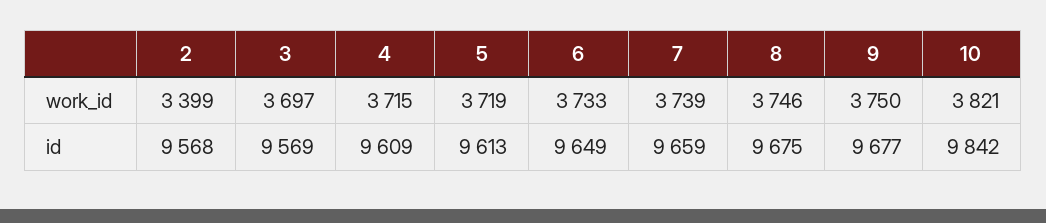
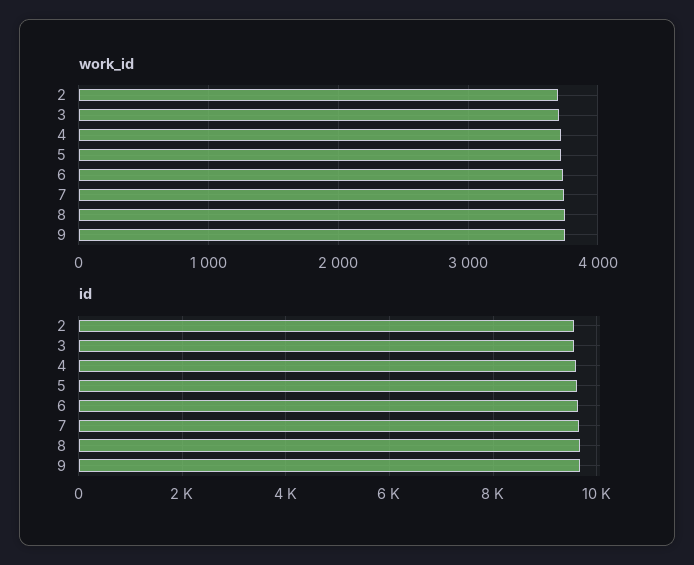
  {
    "work_id": {
-     "2": 3399,
+     "2": 3700,
      "3": 3697,
      "4": 3715,
      "5": 3719,
      "6": 3733,
      "7": 3739,
      "8": 3746,
-     "9": 3750,
+     "9": 3750
-     "10": 3821
    },
    "id": {
      "2": 9568,
      "3": 9569,
      "4": 9609,
      "5": 9613,
      "6": 9649,
      "7": 9659,
      "8": 9675,
-     "9": 9677,
+     "9": 9677
-     "10": 9842
    }
  }

